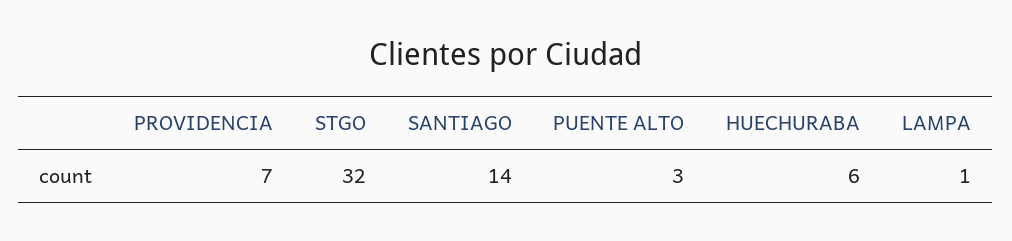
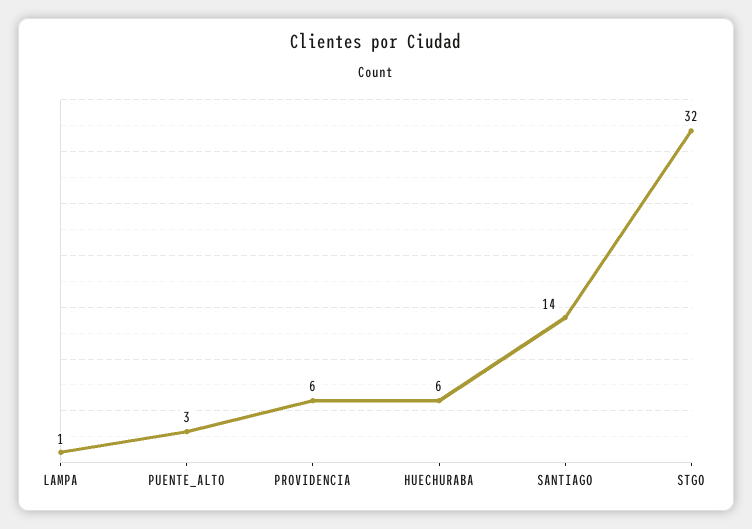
  {
-   "PROVIDENCIA": 7,
+   "PROVIDENCIA": 6,
    "STGO": 32,
    "SANTIAGO": 14,
    "PUENTE ALTO": 3,
    "HUECHURABA": 6,
    "LAMPA": 1
  }

